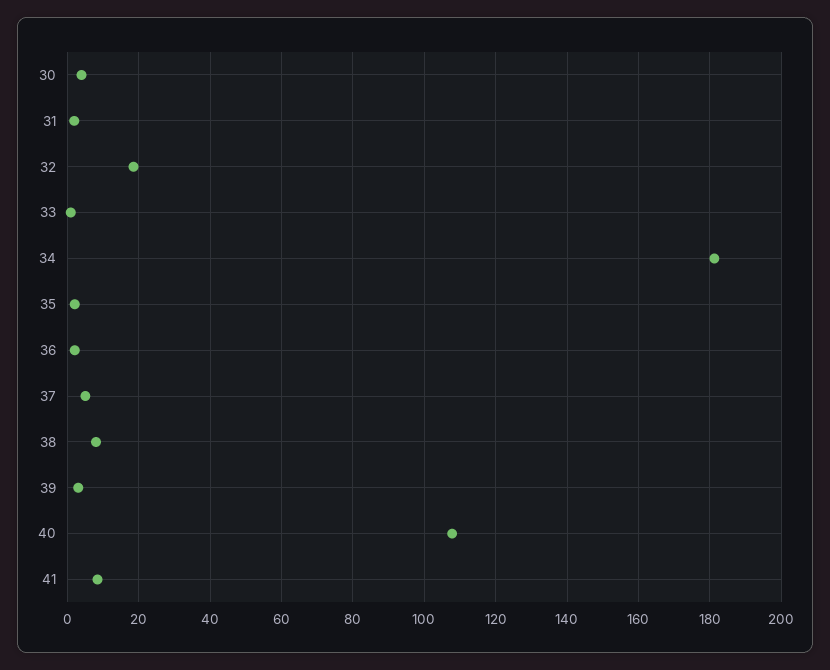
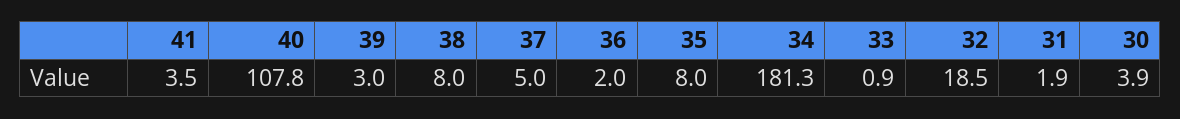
  {
    "30": 3.9,
    "31": 1.9,
    "32": 18.5,
    "33": 0.9,
    "34": 181.3,
-   "35": 2,
+   "35": 8,
    "36": 2,
    "37": 5,
    "38": 8,
    "39": 3,
    "40": 107.8,
-   "41": 8
+   "41": 3.5
  }

